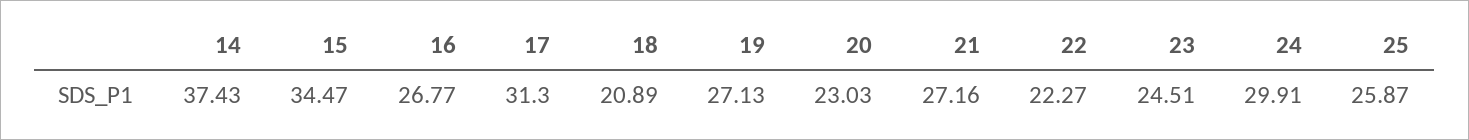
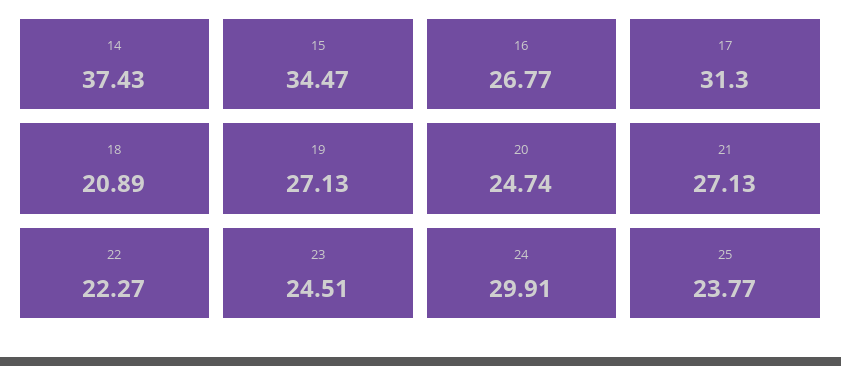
  {
    "14": 37.43,
    "15": 34.47,
    "16": 26.77,
    "17": 31.3,
    "18": 20.89,
    "19": 27.13,
-   "20": 23.03,
+   "20": 24.74,
-   "21": 27.16,
+   "21": 27.13,
    "22": 22.27,
    "23": 24.51,
    "24": 29.91,
-   "25": 25.87
+   "25": 23.77
  }

